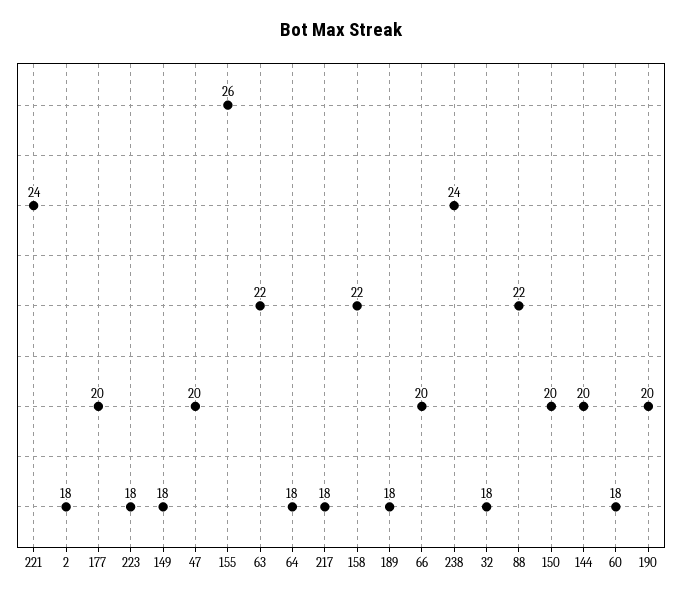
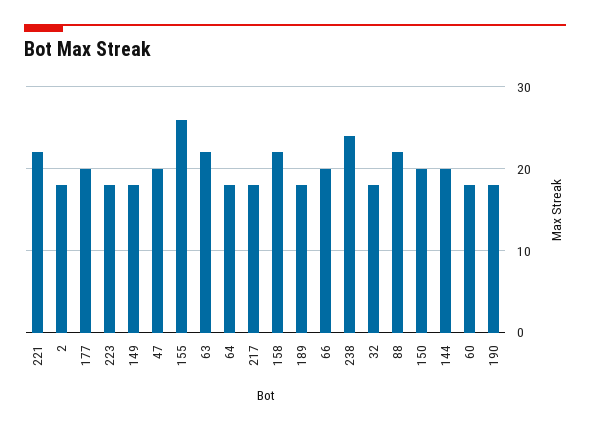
  {
-   "221": 24,
+   "221": 22,
    "2": 18,
    "177": 20,
    "223": 18,
    "149": 18,
    "47": 20,
    "155": 26,
    "63": 22,
    "64": 18,
    "217": 18,
    "158": 22,
    "189": 18,
    "66": 20,
    "238": 24,
    "32": 18,
    "88": 22,
    "150": 20,
    "144": 20,
    "60": 18,
-   "190": 20
+   "190": 18
  }

